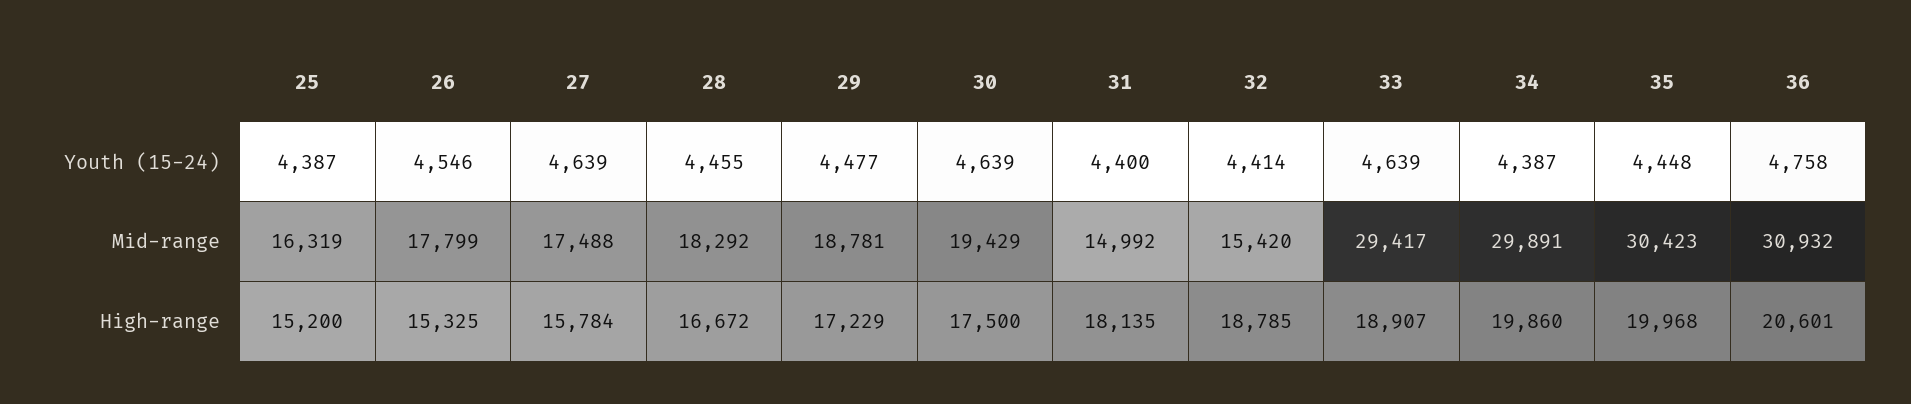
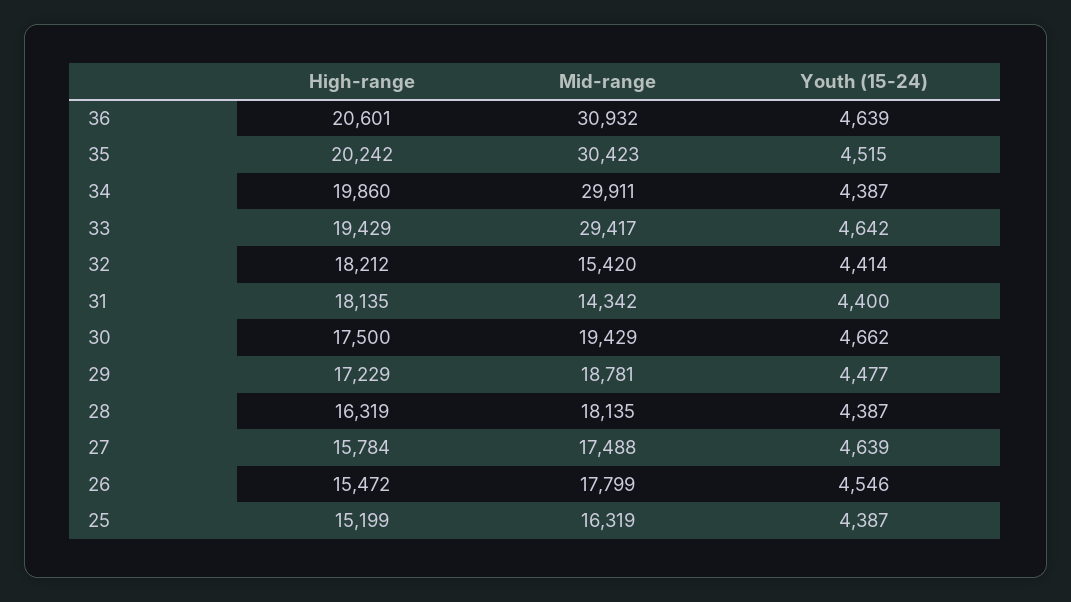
  {
    "25": {
      "Youth (15-24)": 4387,
      "Mid-range": 16319,
-     "High-range": 15200
+     "High-range": 15199
    },
    "26": {
      "Youth (15-24)": 4546,
      "Mid-range": 17799,
-     "High-range": 15325
+     "High-range": 15472
    },
    "27": {
      "Youth (15-24)": 4639,
      "Mid-range": 17488,
      "High-range": 15784
    },
    "28": {
-     "Youth (15-24)": 4455,
+     "Youth (15-24)": 4387,
-     "Mid-range": 18292,
+     "Mid-range": 18135,
-     "High-range": 16672
+     "High-range": 16319
    },
    "29": {
      "Youth (15-24)": 4477,
      "Mid-range": 18781,
      "High-range": 17229
    },
    "30": {
-     "Youth (15-24)": 4639,
+     "Youth (15-24)": 4662,
      "Mid-range": 19429,
      "High-range": 17500
    },
    "31": {
      "Youth (15-24)": 4400,
-     "Mid-range": 14992,
+     "Mid-range": 14342,
      "High-range": 18135
    },
    "32": {
      "Youth (15-24)": 4414,
      "Mid-range": 15420,
-     "High-range": 18785
+     "High-range": 18212
    },
    "33": {
-     "Youth (15-24)": 4639,
+     "Youth (15-24)": 4642,
      "Mid-range": 29417,
-     "High-range": 18907
+     "High-range": 19429
    },
    "34": {
      "Youth (15-24)": 4387,
-     "Mid-range": 29891,
+     "Mid-range": 29911,
      "High-range": 19860
    },
    "35": {
-     "Youth (15-24)": 4448,
+     "Youth (15-24)": 4515,
      "Mid-range": 30423,
-     "High-range": 19968
+     "High-range": 20242
    },
    "36": {
-     "Youth (15-24)": 4758,
+     "Youth (15-24)": 4639,
      "Mid-range": 30932,
      "High-range": 20601
    }
  }

